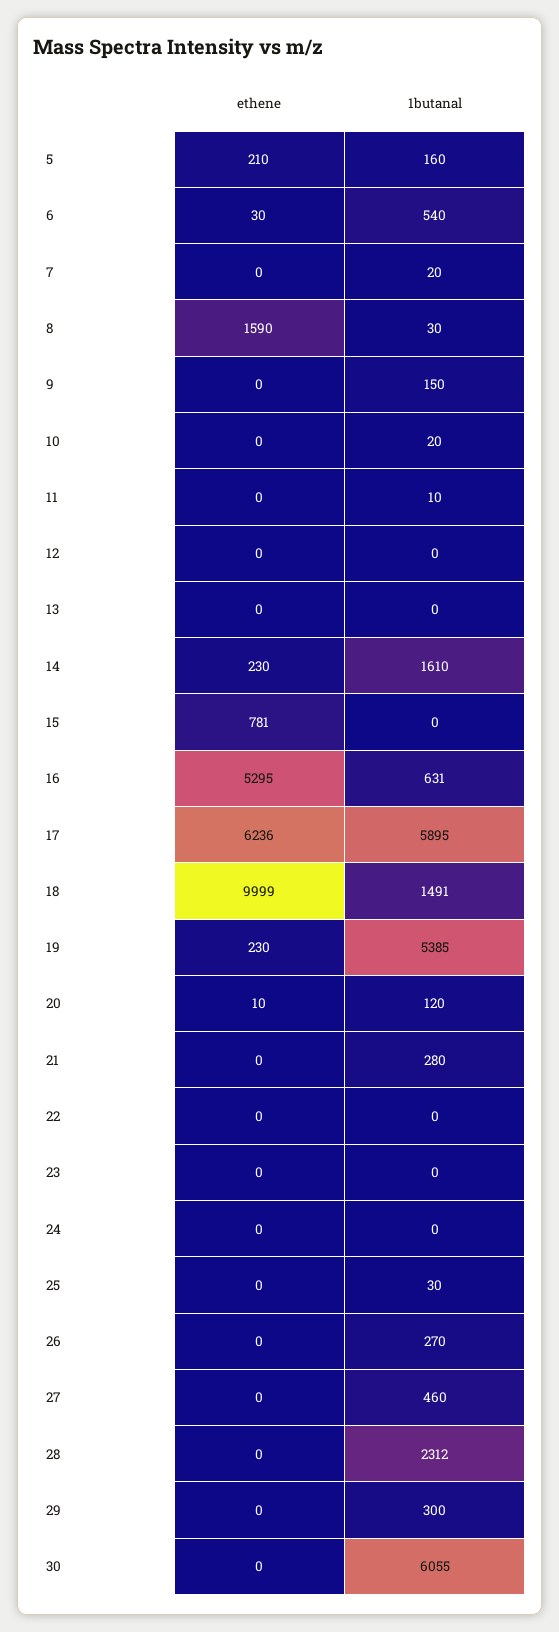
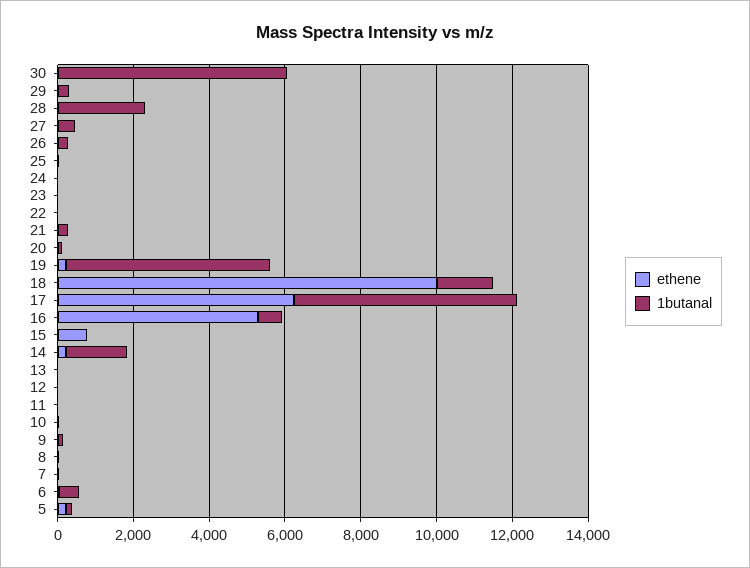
  {
    "ethene": {
      "5": 210,
      "6": 30,
      "7": 0,
-     "8": 1590,
+     "8": 0,
      "9": 0,
      "10": 0,
      "11": 0,
      "12": 0,
      "13": 0,
      "14": 230,
      "15": 781,
      "16": 5295,
      "17": 6236,
      "18": 9999,
      "19": 230,
      "20": 10,
      "21": 0,
      "22": 0,
      "23": 0,
      "24": 0,
      "25": 0,
      "26": 0,
      "27": 0,
      "28": 0,
      "29": 0,
      "30": 0
    },
    "1butanal": {
      "5": 160,
      "6": 540,
      "7": 20,
      "8": 30,
      "9": 150,
      "10": 20,
      "11": 10,
      "12": 0,
      "13": 0,
      "14": 1610,
      "15": 0,
      "16": 631,
      "17": 5895,
      "18": 1491,
      "19": 5385,
      "20": 120,
      "21": 280,
      "22": 0,
      "23": 0,
      "24": 0,
      "25": 30,
      "26": 270,
      "27": 460,
      "28": 2312,
      "29": 300,
      "30": 6055
    }
  }

